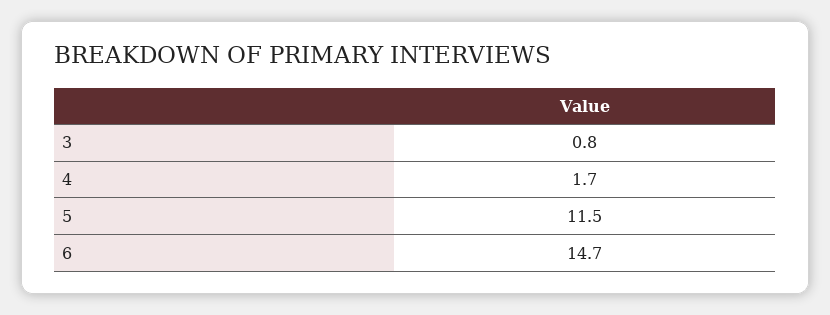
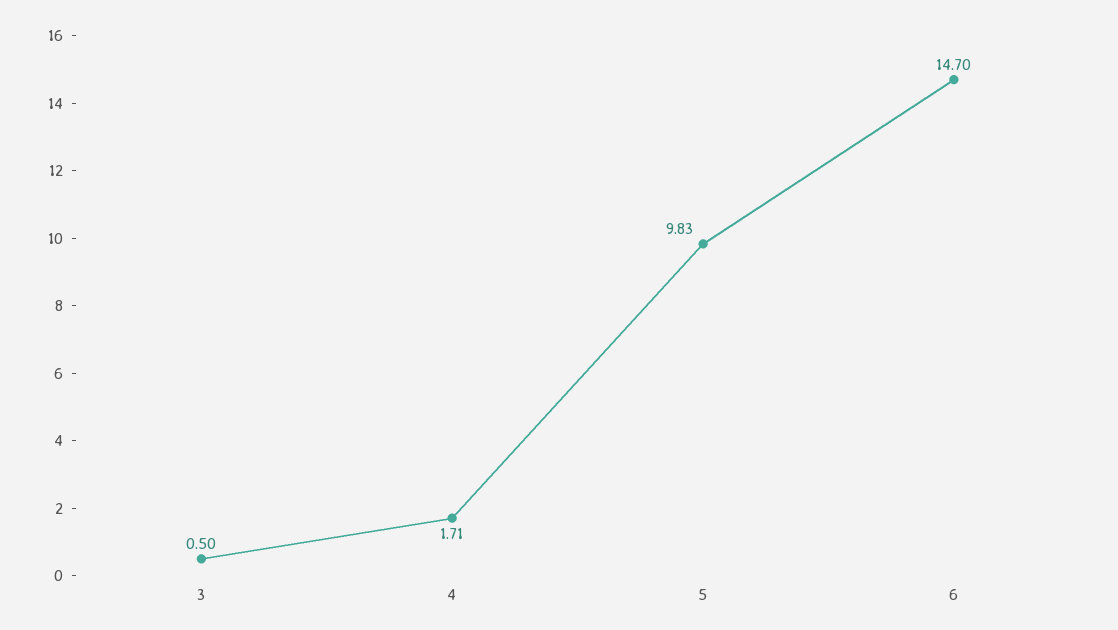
  {
-   "3": 0.8,
+   "3": 0.5,
    "4": 1.71,
-   "5": 11.5,
+   "5": 9.83,
    "6": 14.7
  }

